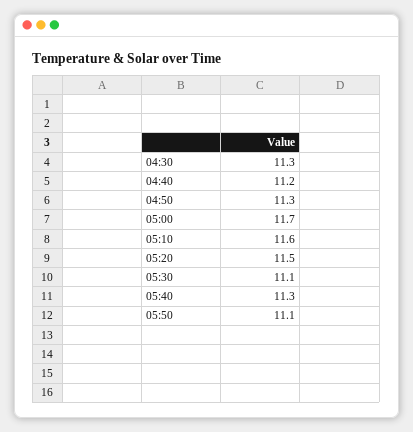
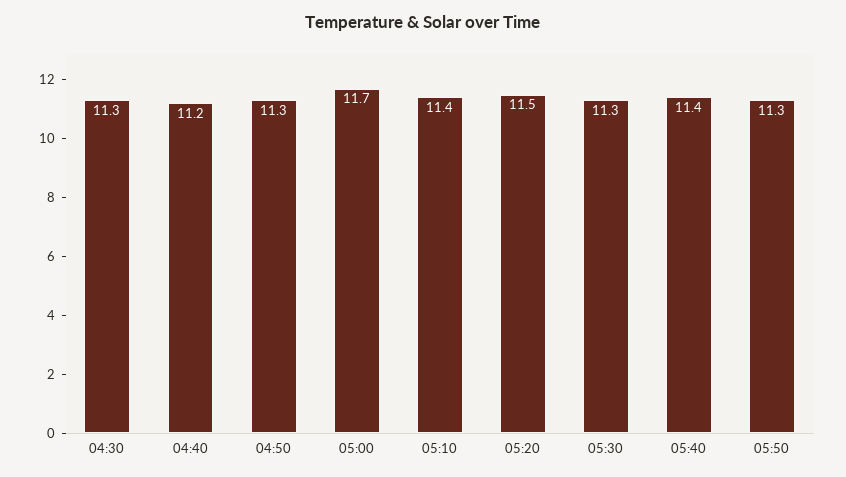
  {
    "04:30": 11.3,
    "04:40": 11.2,
    "04:50": 11.3,
    "05:00": 11.7,
-   "05:10": 11.6,
+   "05:10": 11.4,
    "05:20": 11.5,
-   "05:30": 11.1,
+   "05:30": 11.3,
-   "05:40": 11.3,
+   "05:40": 11.4,
-   "05:50": 11.1
+   "05:50": 11.3
  }

